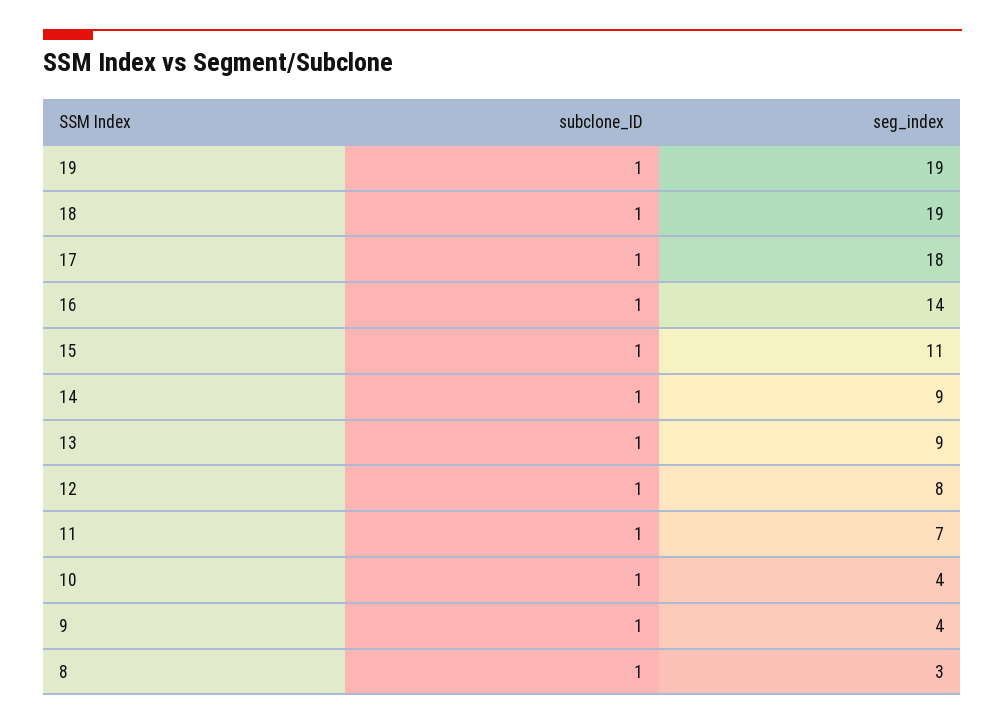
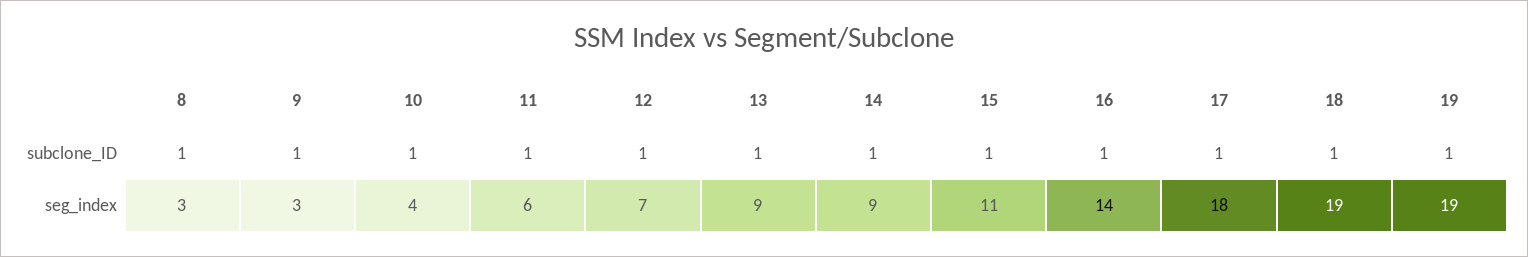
  {
    "subclone_ID": {
      "19": 1,
      "18": 1,
      "17": 1,
      "16": 1,
      "15": 1,
      "14": 1,
      "13": 1,
      "12": 1,
      "11": 1,
      "10": 1,
      "9": 1,
      "8": 1
    },
    "seg_index": {
      "19": 19,
      "18": 19,
      "17": 18,
      "16": 14,
      "15": 11,
      "14": 9,
      "13": 9,
-     "12": 8,
+     "12": 7,
-     "11": 7,
+     "11": 6,
      "10": 4,
-     "9": 4,
+     "9": 3,
      "8": 3
    }
  }

